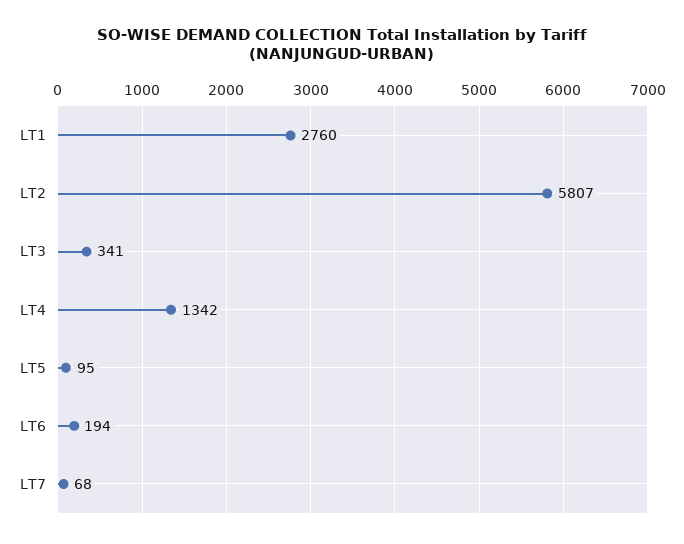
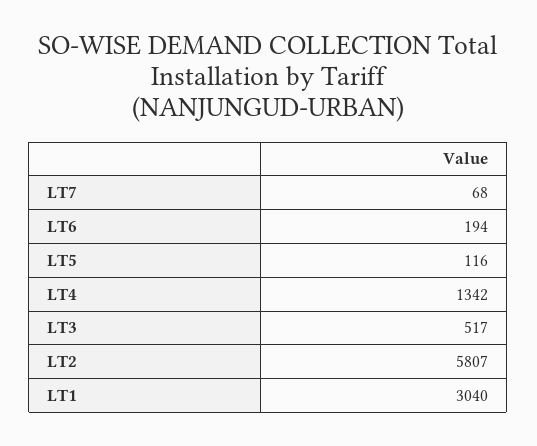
  {
-   "LT1": 2760,
+   "LT1": 3040,
    "LT2": 5807,
-   "LT3": 341,
+   "LT3": 517,
    "LT4": 1342,
-   "LT5": 95,
+   "LT5": 116,
    "LT6": 194,
    "LT7": 68
  }

